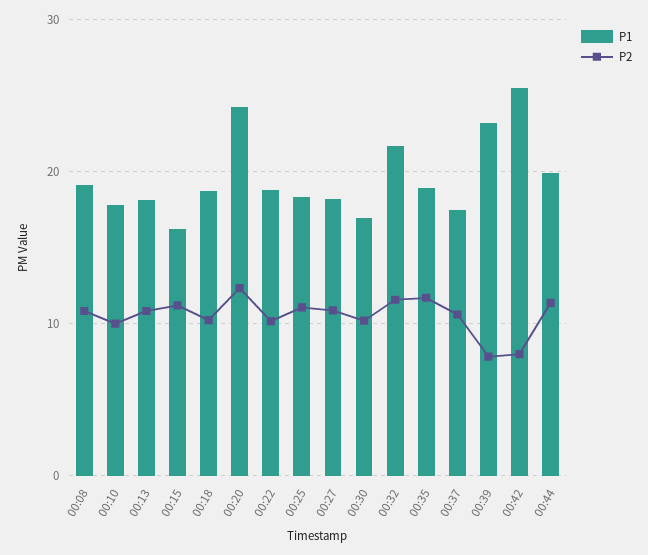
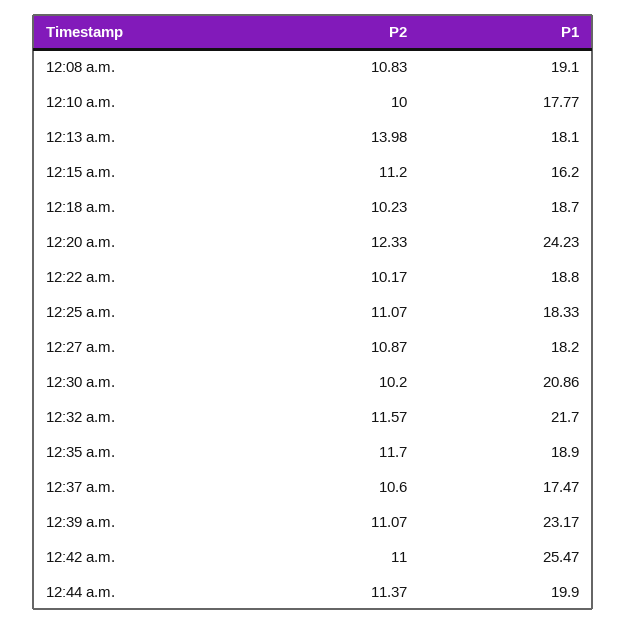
  {
    "P1": {
      "00:08": 19.1,
      "00:10": 17.77,
      "00:13": 18.1,
      "00:15": 16.2,
      "00:18": 18.7,
      "00:20": 24.23,
      "00:22": 18.8,
      "00:25": 18.33,
      "00:27": 18.2,
-     "00:30": 17,
+     "00:30": 20.86,
      "00:32": 21.7,
      "00:35": 18.9,
      "00:37": 17.47,
      "00:39": 23.17,
      "00:42": 25.47,
      "00:44": 19.9
    },
    "P2": {
      "00:08": 10.83,
      "00:10": 10,
-     "00:13": 11,
+     "00:13": 13.98,
      "00:15": 11.2,
      "00:18": 10.23,
      "00:20": 12.33,
      "00:22": 10.17,
      "00:25": 11.07,
      "00:27": 10.87,
      "00:30": 10.2,
      "00:32": 11.57,
      "00:35": 11.7,
      "00:37": 10.6,
-     "00:39": 8,
+     "00:39": 11.07,
-     "00:42": 8,
+     "00:42": 11,
      "00:44": 11.37
    }
  }

